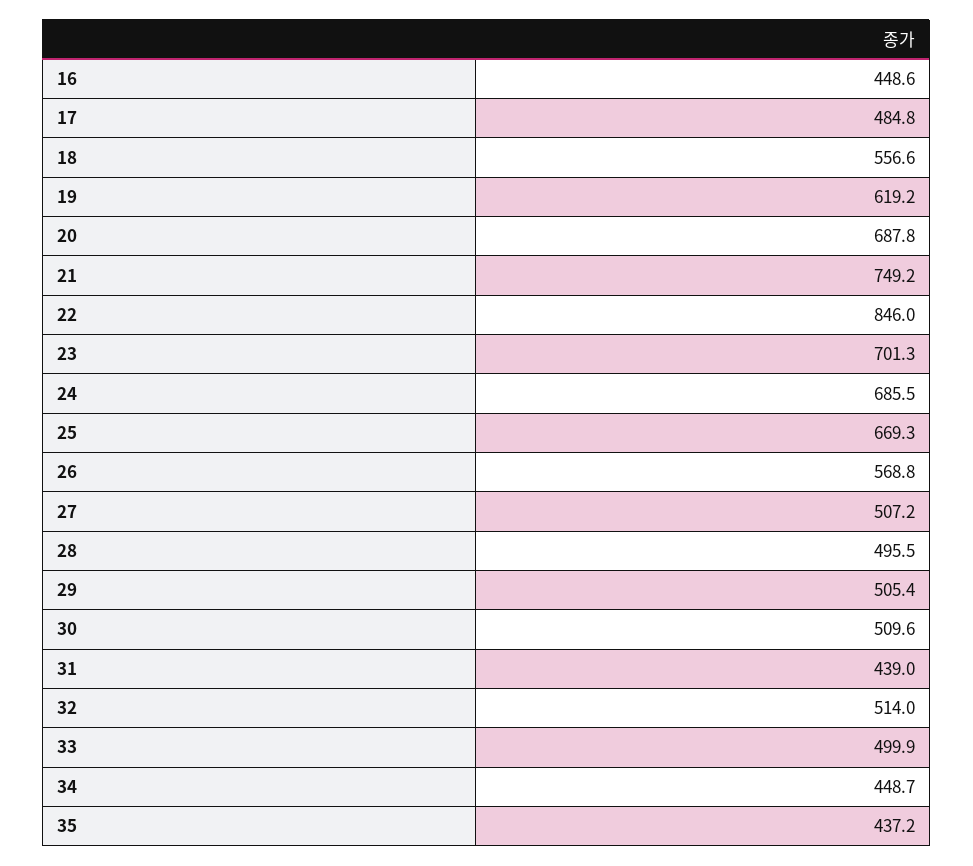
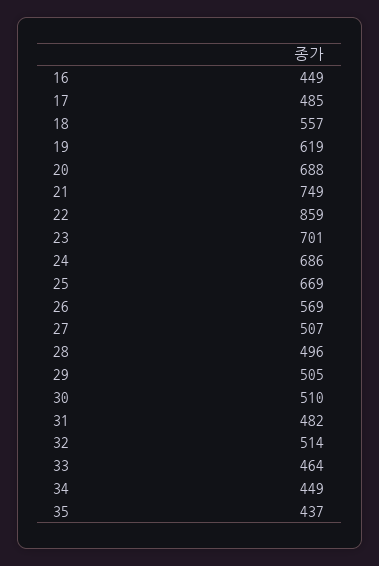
  {
    "16": 448.6,
    "17": 484.8,
    "18": 556.6,
    "19": 619.2,
    "20": 687.8,
    "21": 749.2,
-   "22": 846,
+   "22": 859,
    "23": 701.3,
    "24": 685.5,
    "25": 669.3,
    "26": 568.8,
    "27": 507.2,
    "28": 495.5,
    "29": 505.4,
    "30": 509.6,
-   "31": 439,
+   "31": 482,
    "32": 514,
-   "33": 499.9,
+   "33": 464,
    "34": 448.7,
    "35": 437.2
  }

